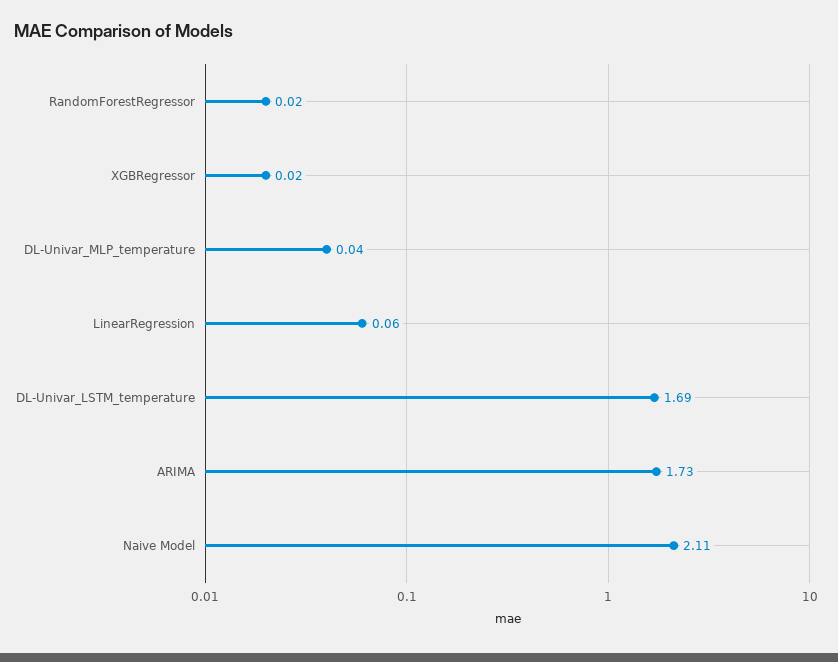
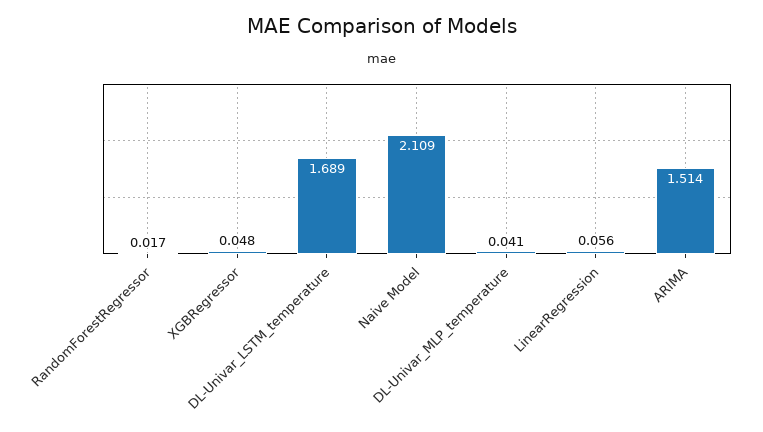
  {
    "RandomForestRegressor": 0.017,
-   "XGBRegressor": 0.02,
+   "XGBRegressor": 0.048,
    "DL-Univar_MLP_temperature": 0.041,
    "LinearRegression": 0.056,
    "DL-Univar_LSTM_temperature": 1.689,
-   "ARIMA": 1.73,
+   "ARIMA": 1.514,
    "Naive Model": 2.109
  }

